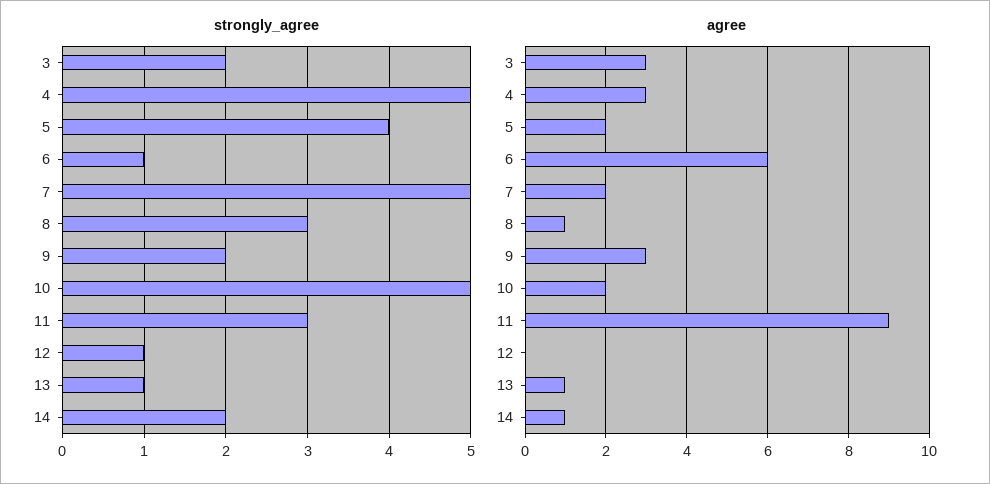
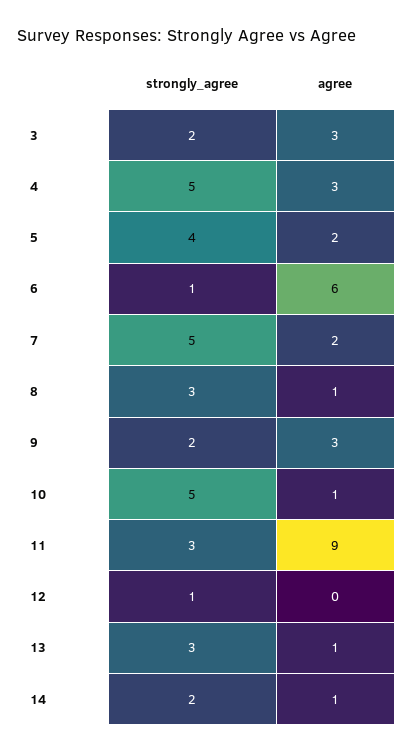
  {
    "strongly_agree": {
      "3": 2,
      "4": 5,
      "5": 4,
      "6": 1,
      "7": 5,
      "8": 3,
      "9": 2,
      "10": 5,
      "11": 3,
      "12": 1,
-     "13": 1,
+     "13": 3,
      "14": 2
    },
    "agree": {
      "3": 3,
      "4": 3,
      "5": 2,
      "6": 6,
      "7": 2,
      "8": 1,
      "9": 3,
-     "10": 2,
+     "10": 1,
      "11": 9,
      "12": 0,
      "13": 1,
      "14": 1
    }
  }

